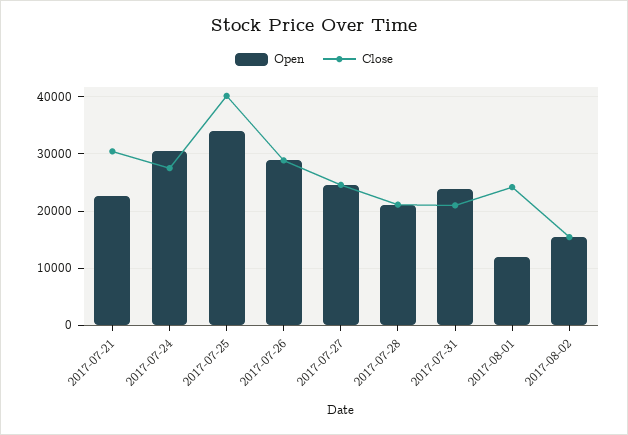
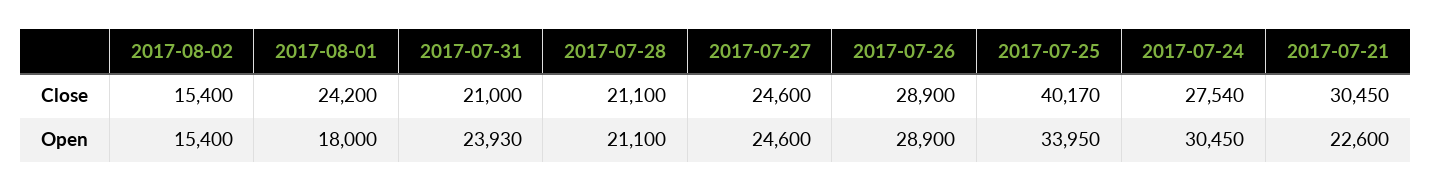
  {
    "Open": {
      "2017-07-21": 22600,
      "2017-07-24": 30450,
      "2017-07-25": 33950,
      "2017-07-26": 28900,
      "2017-07-27": 24600,
      "2017-07-28": 21100,
      "2017-07-31": 23930,
-     "2017-08-01": 12000,
+     "2017-08-01": 18000,
      "2017-08-02": 15400
    },
    "Close": {
      "2017-07-21": 30450,
      "2017-07-24": 27540,
      "2017-07-25": 40170,
      "2017-07-26": 28900,
      "2017-07-27": 24600,
      "2017-07-28": 21100,
      "2017-07-31": 21000,
      "2017-08-01": 24200,
      "2017-08-02": 15400
    }
  }

